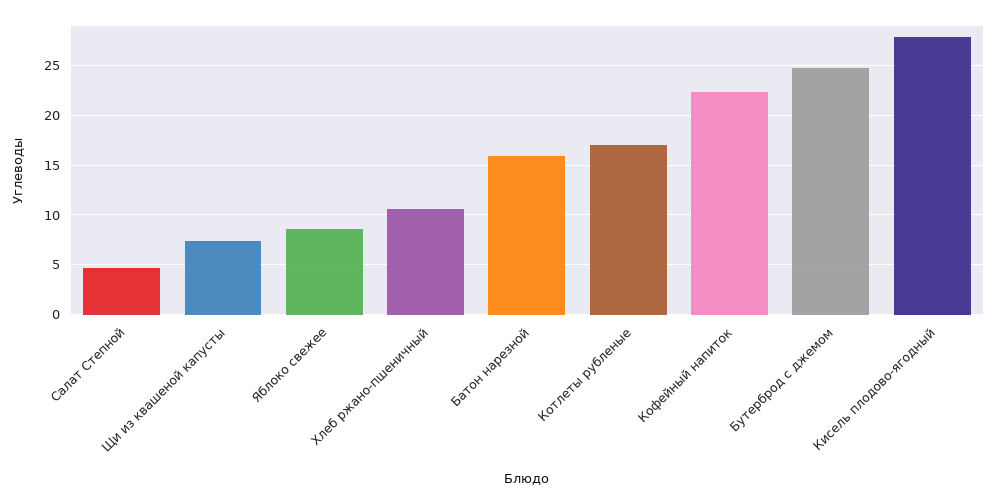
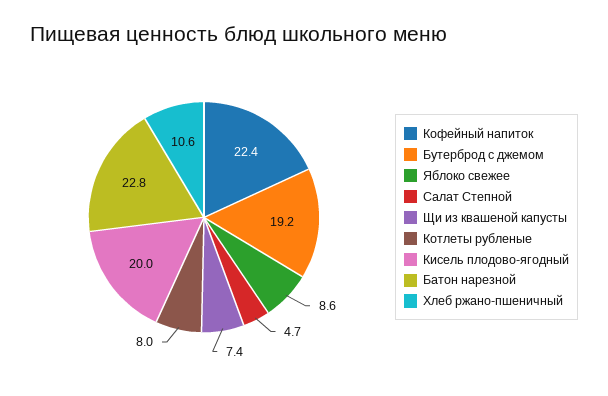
  {
    "Салат Степной": 4.7,
    "Щи из квашеной капусты": 7.4,
    "Яблоко свежее": 8.6,
    "Хлеб ржано-пшеничный": 10.6,
-   "Батон нарезной": 16,
+   "Батон нарезной": 22.8,
-   "Котлеты рубленые": 17,
+   "Котлеты рубленые": 8,
    "Кофейный напиток": 22.4,
-   "Бутерброд с джемом": 25,
+   "Бутерброд с джемом": 19.2,
-   "Кисель плодово-ягодный": 28
+   "Кисель плодово-ягодный": 20
  }

